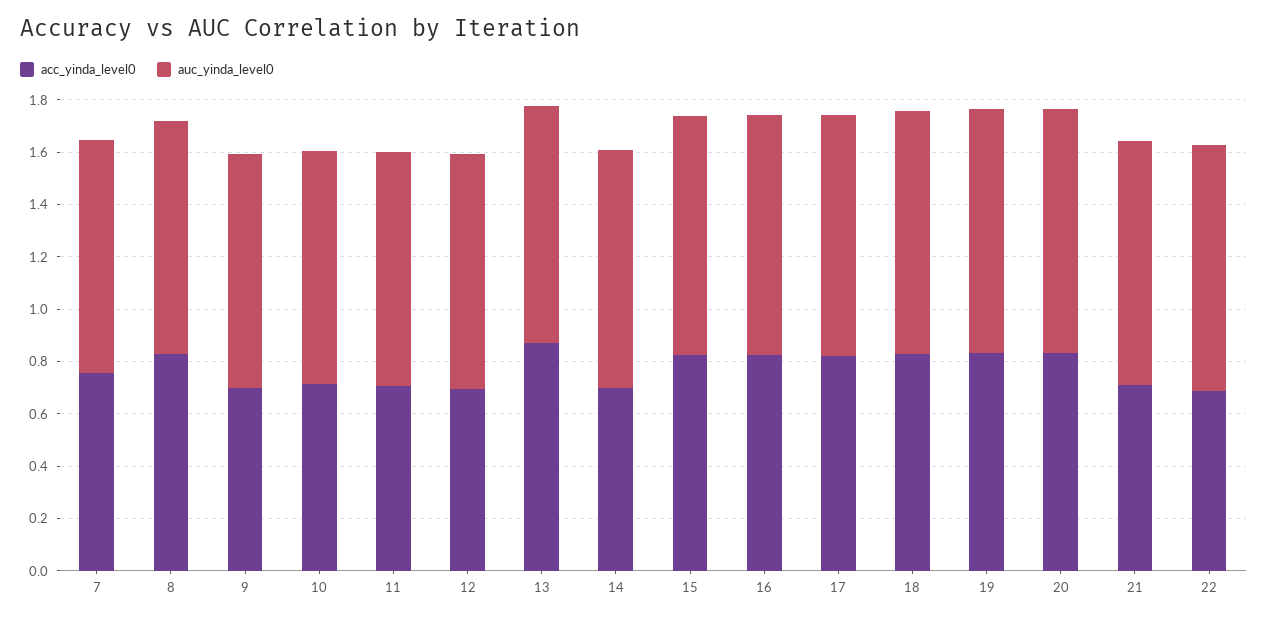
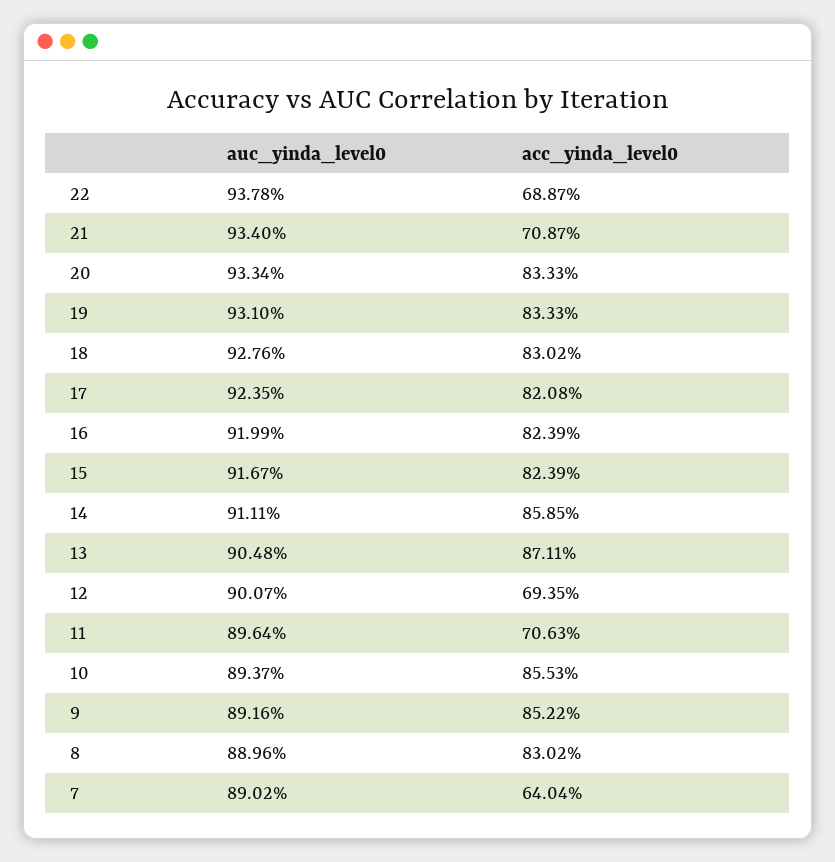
  {
    "acc_yinda_level0": {
-     "7": 0.75,
+     "7": 0.6404,
      "8": 0.8302,
-     "9": 0.7,
+     "9": 0.8522,
-     "10": 0.7,
+     "10": 0.8553,
      "11": 0.7063,
      "12": 0.6935,
      "13": 0.8711,
-     "14": 0.7,
+     "14": 0.8585,
      "15": 0.8239,
      "16": 0.8239,
      "17": 0.8208,
      "18": 0.8302,
      "19": 0.8333,
      "20": 0.8333,
      "21": 0.7087,
      "22": 0.6887
    },
    "auc_yinda_level0": {
      "7": 0.8902,
      "8": 0.8896,
      "9": 0.8916,
      "10": 0.8937,
      "11": 0.8964,
      "12": 0.9007,
      "13": 0.9048,
      "14": 0.9111,
      "15": 0.9167,
      "16": 0.9199,
      "17": 0.9235,
      "18": 0.9276,
      "19": 0.931,
      "20": 0.9334,
      "21": 0.934,
      "22": 0.9378
    }
  }

